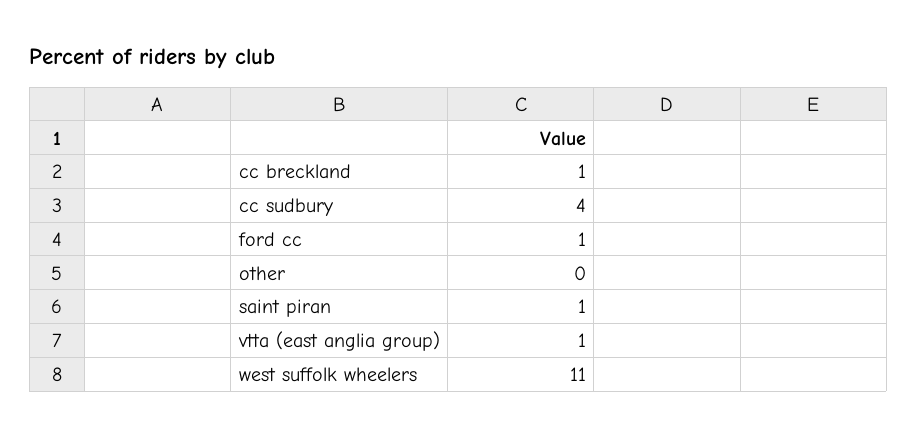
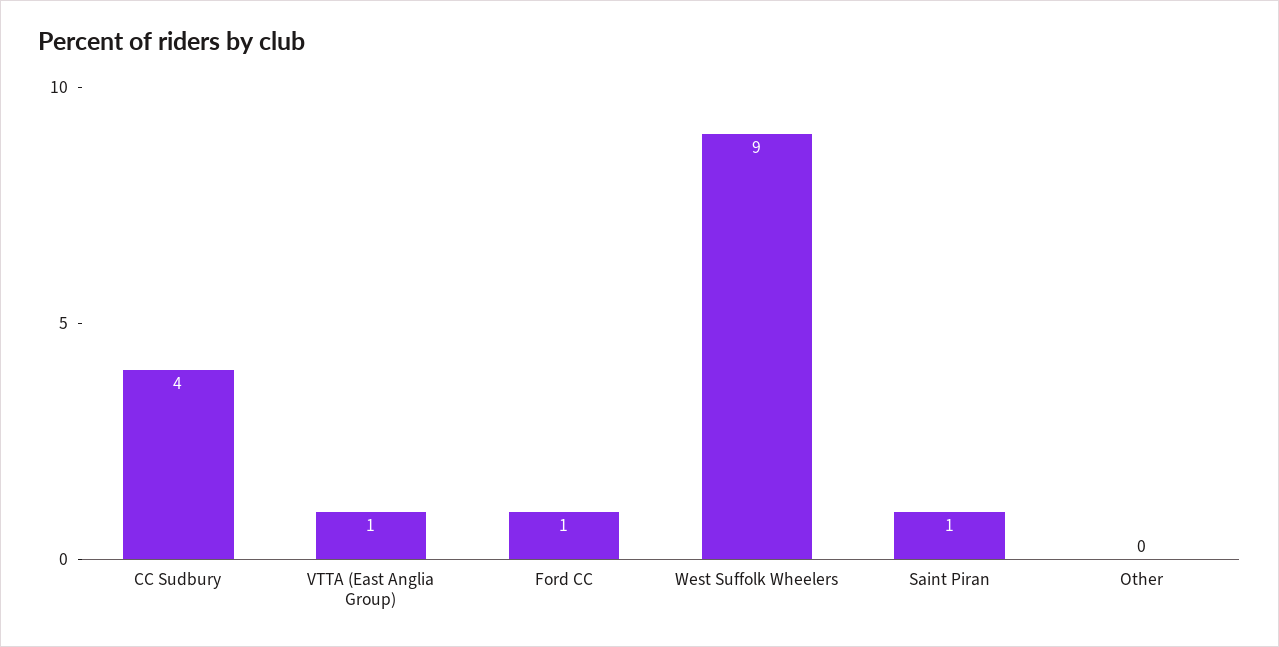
  {
-   "cc breckland": 1,
    "cc sudbury": 4,
    "ford cc": 1,
    "other": 0,
    "saint piran": 1,
    "vtta (east anglia group)": 1,
-   "west suffolk wheelers": 11
+   "west suffolk wheelers": 9
  }

